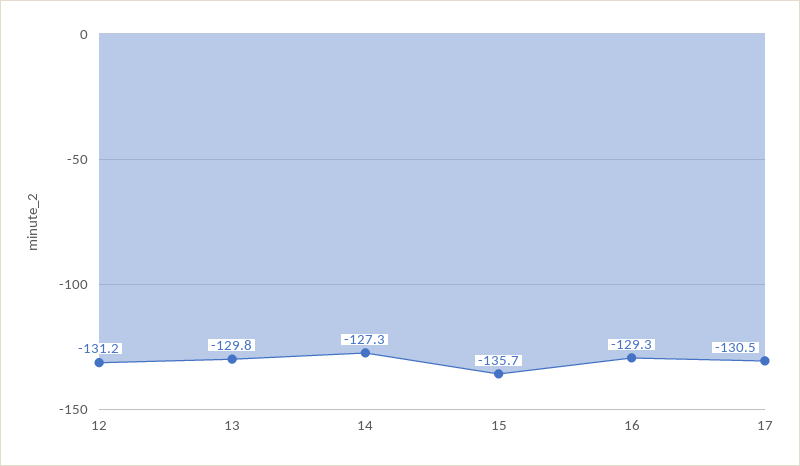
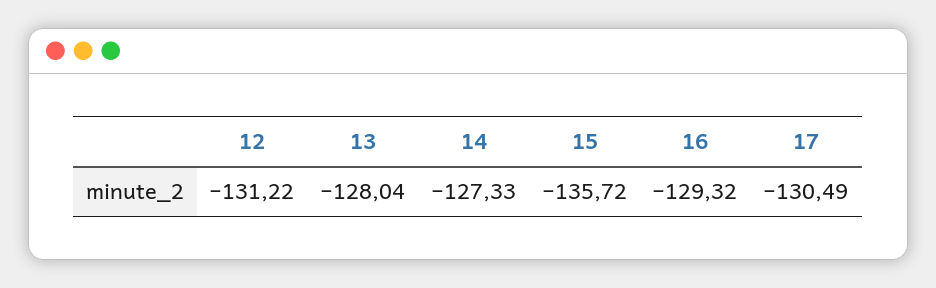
  {
    "12": -131.22,
-   "13": -129.8,
+   "13": -128.04,
    "14": -127.33,
    "15": -135.72,
    "16": -129.32,
    "17": -130.49
  }

